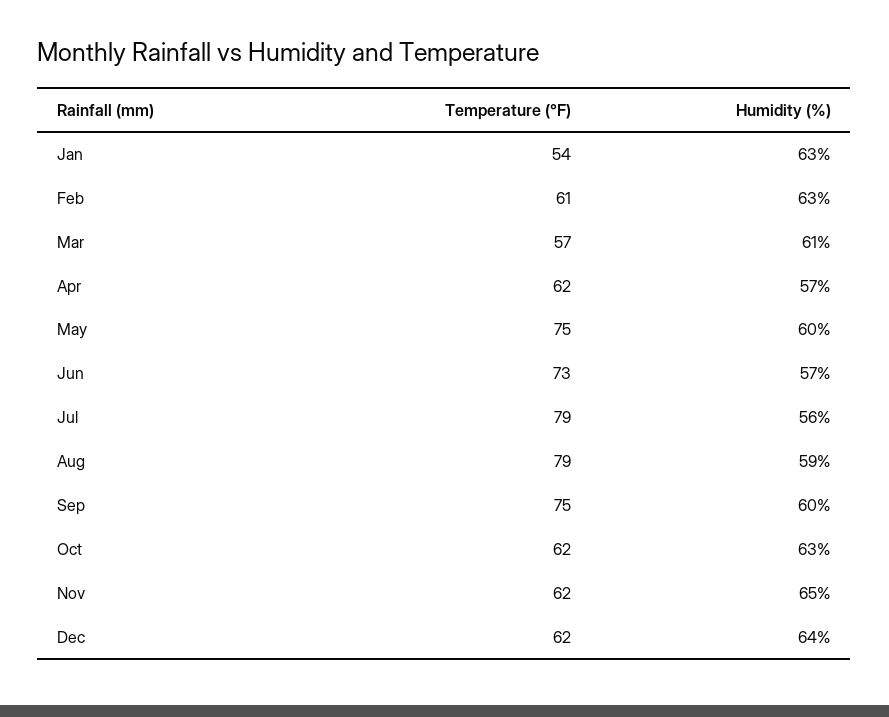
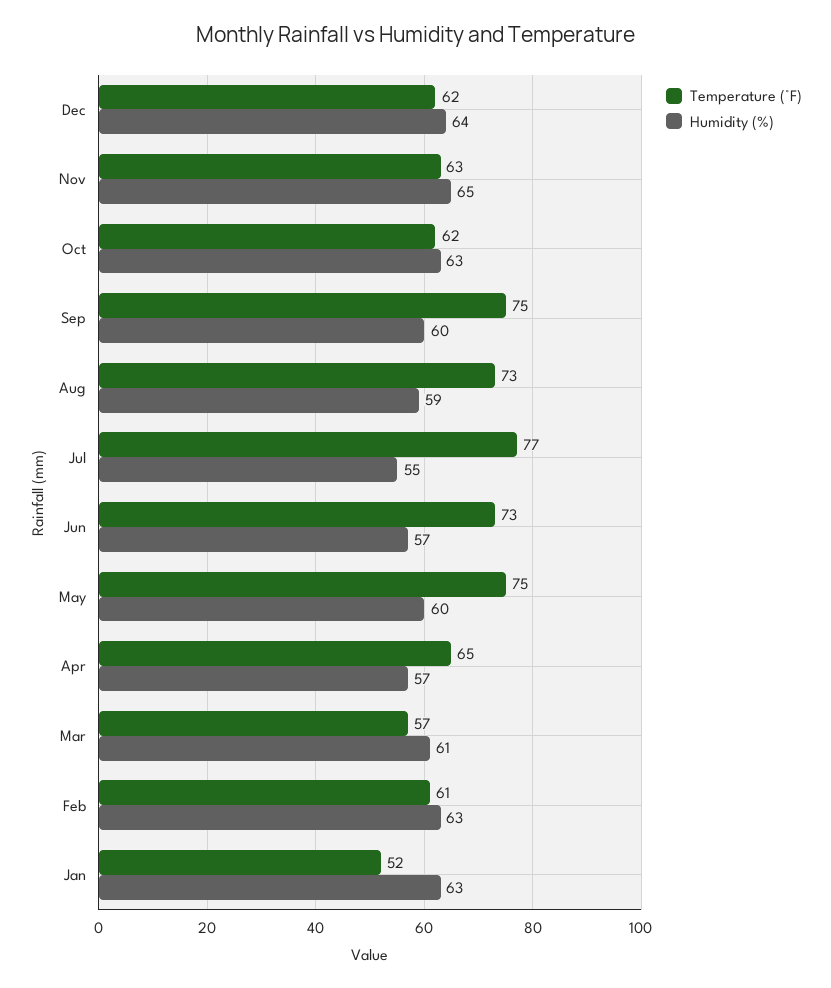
  {
    "Temperature (°F)": {
-     "Jan": 54,
+     "Jan": 52,
      "Feb": 61,
      "Mar": 57,
-     "Apr": 62,
+     "Apr": 65,
      "May": 75,
      "Jun": 73,
-     "Jul": 79,
+     "Jul": 77,
-     "Aug": 79,
+     "Aug": 73,
      "Sep": 75,
      "Oct": 62,
-     "Nov": 62,
+     "Nov": 63,
      "Dec": 62
    },
    "Humidity (%)": {
      "Jan": 63,
      "Feb": 63,
      "Mar": 61,
      "Apr": 57,
      "May": 60,
      "Jun": 57,
-     "Jul": 56,
+     "Jul": 55,
      "Aug": 59,
      "Sep": 60,
      "Oct": 63,
      "Nov": 65,
      "Dec": 64
    }
  }

